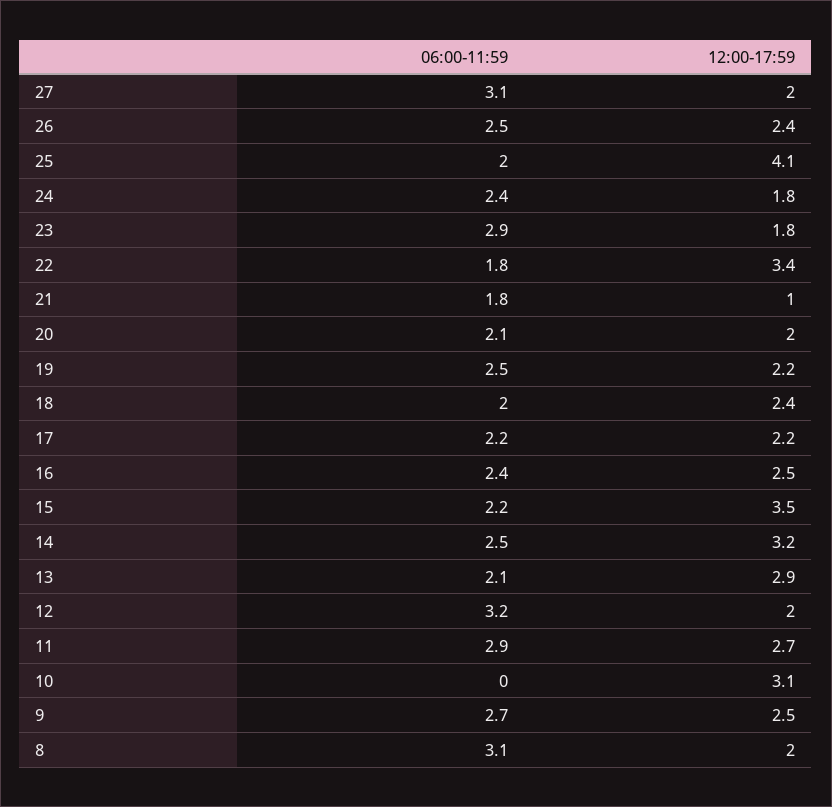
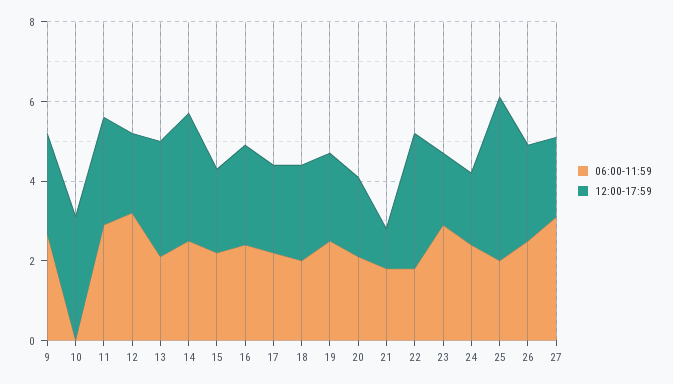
  {
    "06:00-11:59": {
      "27": 3.1,
      "26": 2.5,
      "25": 2,
      "24": 2.4,
      "23": 2.9,
      "22": 1.8,
      "21": 1.8,
      "20": 2.1,
      "19": 2.5,
      "18": 2,
      "17": 2.2,
      "16": 2.4,
      "15": 2.2,
      "14": 2.5,
      "13": 2.1,
      "12": 3.2,
      "11": 2.9,
      "10": 0,
-     "9": 2.7,
+     "9": 2.7
-     "8": 3.1
    },
    "12:00-17:59": {
      "27": 2,
      "26": 2.4,
      "25": 4.1,
      "24": 1.8,
      "23": 1.8,
      "22": 3.4,
      "21": 1,
      "20": 2,
      "19": 2.2,
      "18": 2.4,
      "17": 2.2,
      "16": 2.5,
-     "15": 3.5,
+     "15": 2,
      "14": 3.2,
      "13": 2.9,
      "12": 2,
      "11": 2.7,
      "10": 3.1,
-     "9": 2.5,
+     "9": 2.5
-     "8": 2
    }
  }

